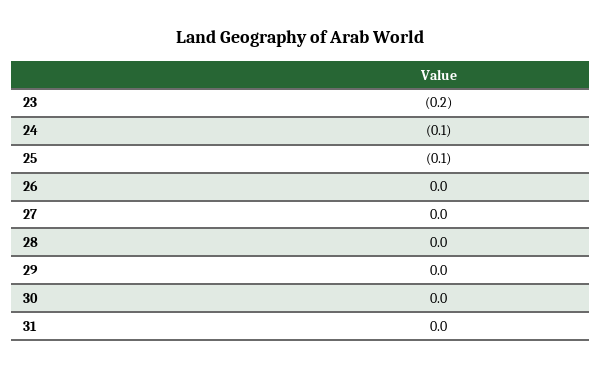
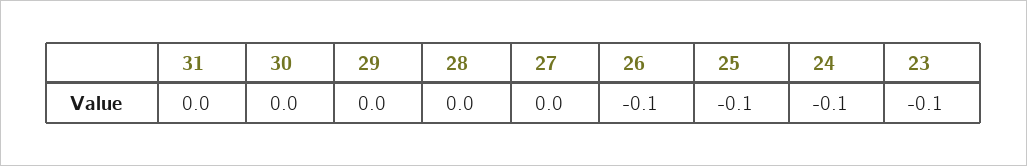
  {
-   "23": -0.2,
+   "23": -0.1,
    "24": -0.1,
    "25": -0.1,
-   "26": 0,
+   "26": -0.1,
    "27": 0,
    "28": 0,
    "29": 0,
    "30": 0,
    "31": 0
  }

